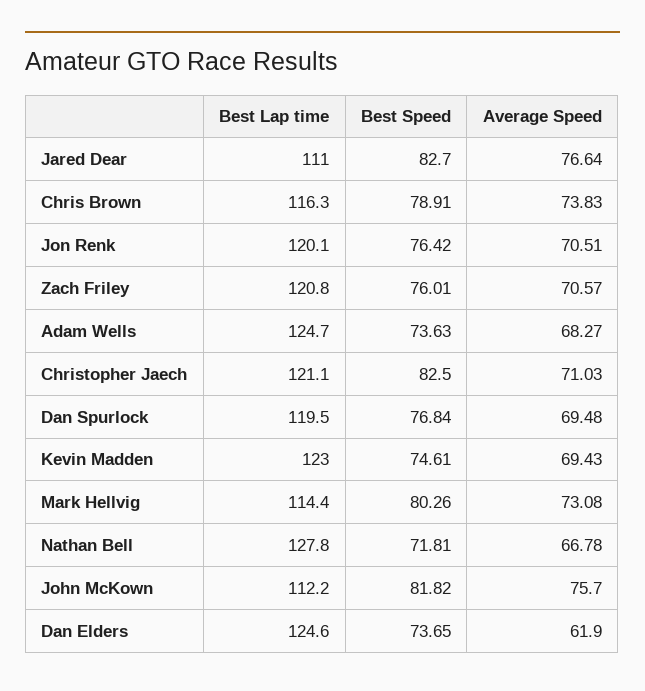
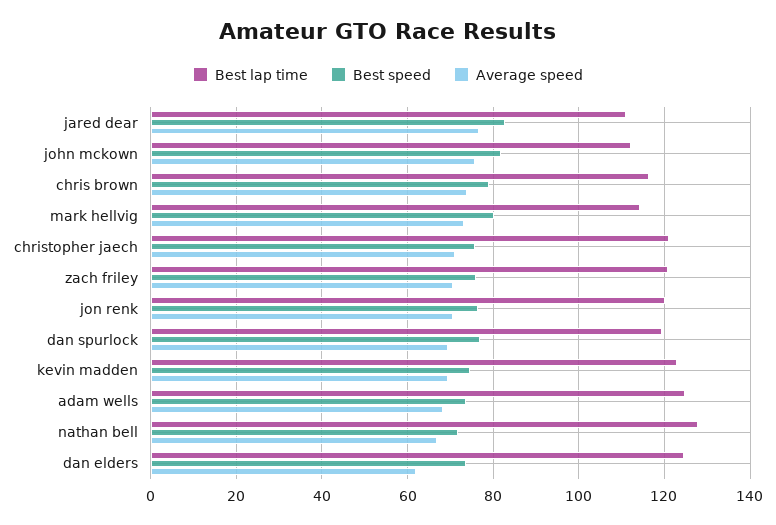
  {
    "Best Lap time": {
      "Jared Dear": 111,
      "Chris Brown": 116.3,
      "Jon Renk": 120.1,
      "Zach Friley": 120.8,
      "Adam Wells": 124.7,
      "Christopher Jaech": 121.1,
      "Dan Spurlock": 119.5,
      "Kevin Madden": 123,
      "Mark Hellvig": 114.4,
      "Nathan Bell": 127.8,
      "John McKown": 112.2,
      "Dan Elders": 124.6
    },
    "Best Speed": {
      "Jared Dear": 82.7,
      "Chris Brown": 78.91,
      "Jon Renk": 76.42,
      "Zach Friley": 76.01,
      "Adam Wells": 73.63,
-     "Christopher Jaech": 82.5,
+     "Christopher Jaech": 76,
      "Dan Spurlock": 76.84,
      "Kevin Madden": 74.61,
      "Mark Hellvig": 80.26,
      "Nathan Bell": 71.81,
      "John McKown": 81.82,
      "Dan Elders": 73.65
    },
    "Average Speed": {
      "Jared Dear": 76.64,
      "Chris Brown": 73.83,
      "Jon Renk": 70.51,
      "Zach Friley": 70.57,
      "Adam Wells": 68.27,
      "Christopher Jaech": 71.03,
      "Dan Spurlock": 69.48,
      "Kevin Madden": 69.43,
      "Mark Hellvig": 73.08,
      "Nathan Bell": 66.78,
      "John McKown": 75.7,
      "Dan Elders": 61.9
    }
  }

